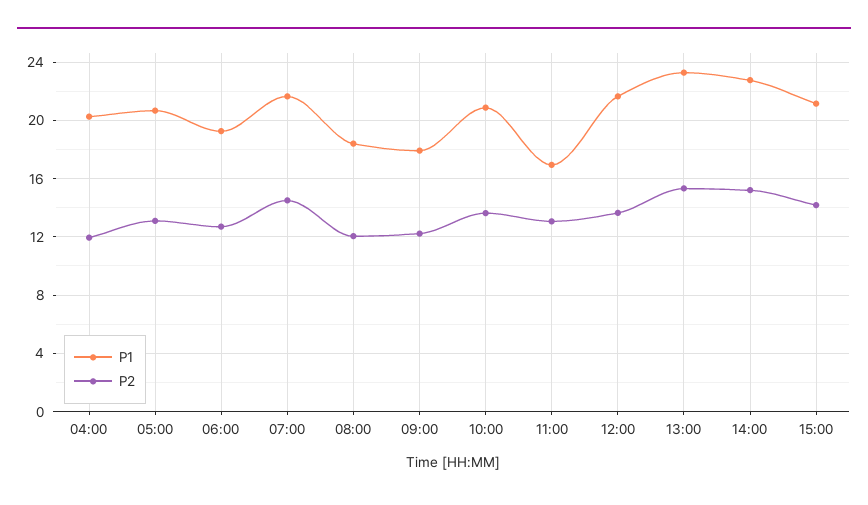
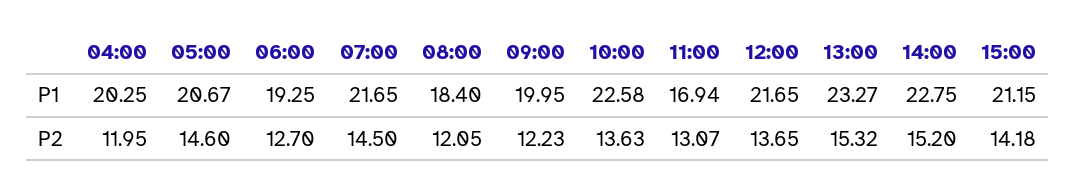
  {
    "P1": {
      "04:00": 20.25,
      "05:00": 20.67,
      "06:00": 19.25,
      "07:00": 21.65,
      "08:00": 18.4,
-     "09:00": 18,
+     "09:00": 19.95,
-     "10:00": 21,
+     "10:00": 22.58,
      "11:00": 16.94,
      "12:00": 21.65,
      "13:00": 23.27,
      "14:00": 22.75,
      "15:00": 21.15
    },
    "P2": {
      "04:00": 11.95,
-     "05:00": 13,
+     "05:00": 14.6,
      "06:00": 12.7,
      "07:00": 14.5,
      "08:00": 12.05,
      "09:00": 12.23,
      "10:00": 13.63,
      "11:00": 13.07,
      "12:00": 13.65,
      "13:00": 15.32,
      "14:00": 15.2,
      "15:00": 14.18
    }
  }

